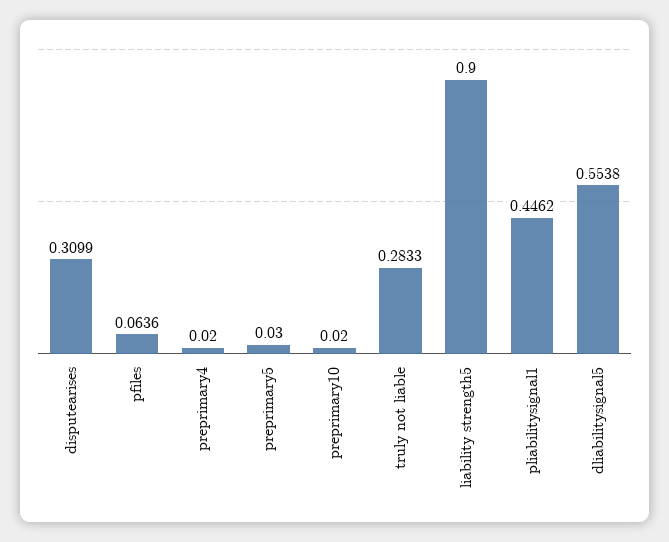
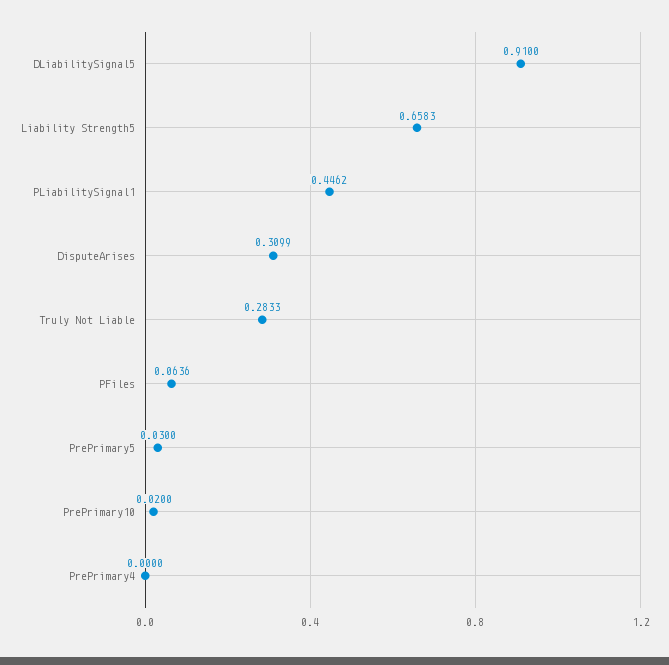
  {
    "disputearises": 0.3099,
    "pfiles": 0.0636,
-   "preprimary4": 0.02,
+   "preprimary4": 0,
    "preprimary5": 0.03,
    "preprimary10": 0.02,
    "truly not liable": 0.2833,
-   "liability strength5": 0.9,
+   "liability strength5": 0.6583,
    "pliabilitysignal1": 0.4462,
-   "dliabilitysignal5": 0.5538
+   "dliabilitysignal5": 0.91
  }

